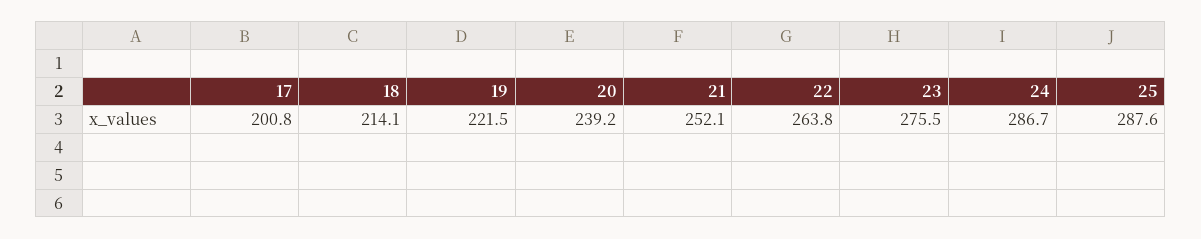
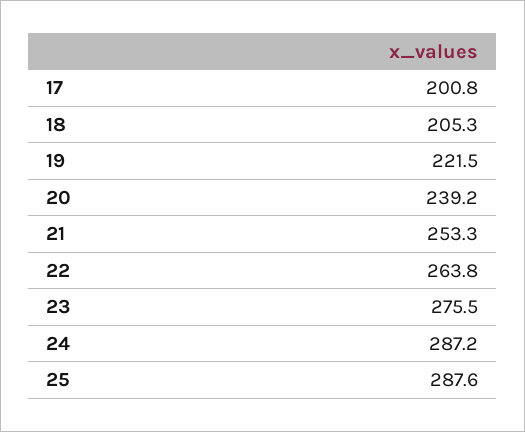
  {
    "17": 200.8,
-   "18": 214.1,
+   "18": 205.3,
    "19": 221.5,
    "20": 239.2,
-   "21": 252.1,
+   "21": 253.3,
    "22": 263.8,
    "23": 275.5,
-   "24": 286.7,
+   "24": 287.2,
    "25": 287.6
  }

